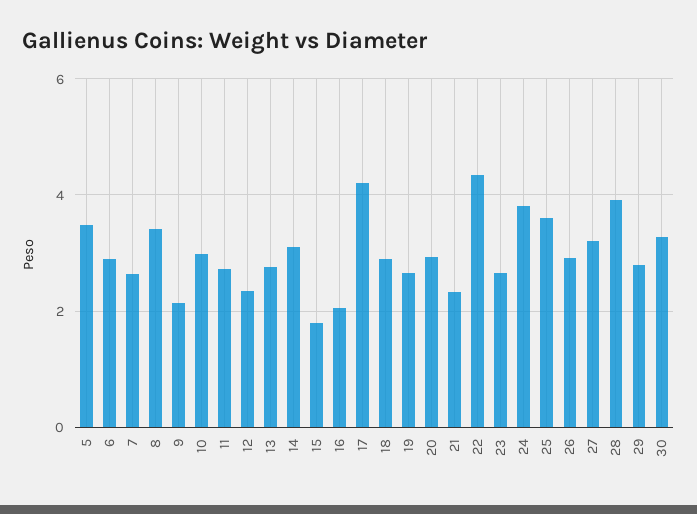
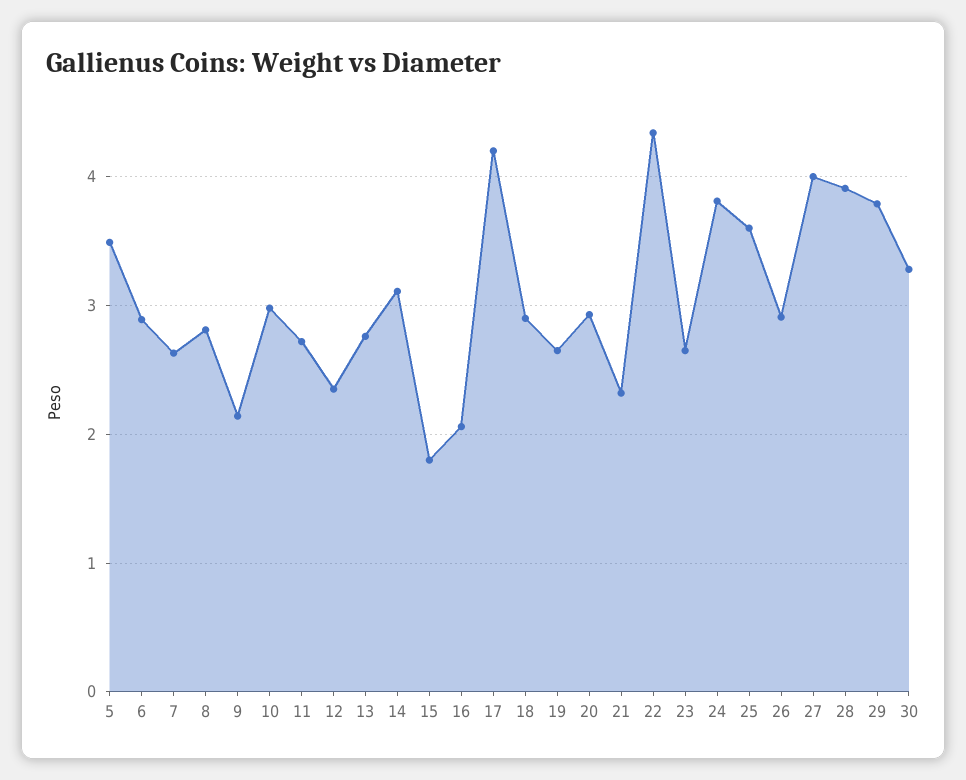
  {
    "5": 3.5,
    "6": 2.9,
    "7": 2.6,
-   "8": 3.4,
+   "8": 2.8,
    "9": 2.1,
    "10": 3,
    "11": 2.7,
    "12": 2.4,
    "13": 2.8,
    "14": 3.1,
    "15": 1.8,
    "16": 2.1,
    "17": 4.2,
    "18": 2.9,
    "19": 2.7,
    "20": 2.9,
    "21": 2.3,
    "22": 4.3,
    "23": 2.7,
    "24": 3.8,
    "25": 3.6,
    "26": 2.9,
-   "27": 3.2,
+   "27": 4,
    "28": 3.9,
-   "29": 2.8,
+   "29": 3.8,
    "30": 3.3
  }

